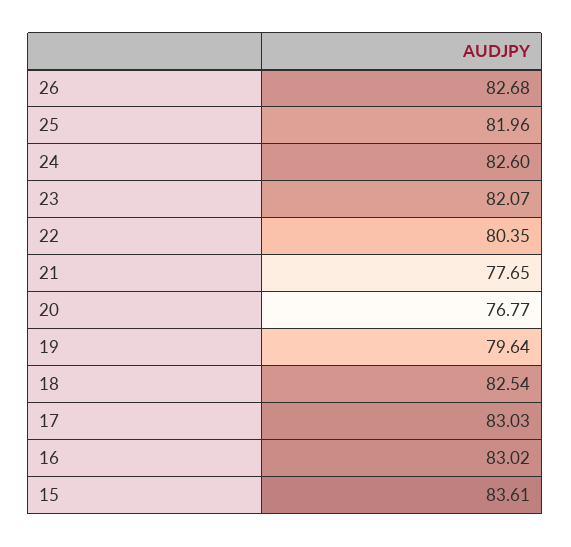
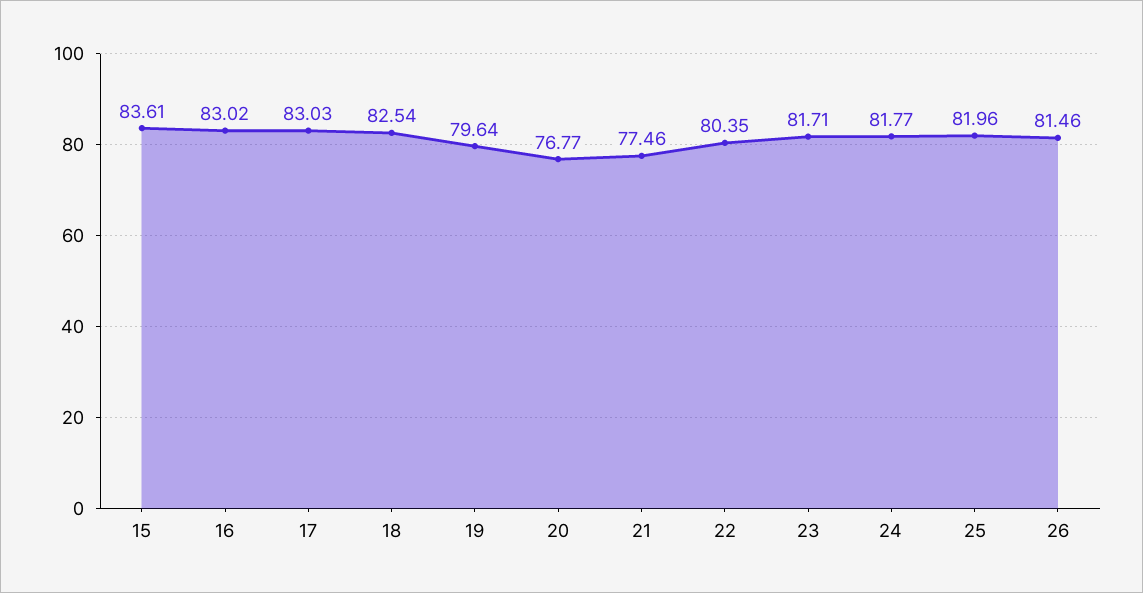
  {
-   "26": 82.68,
+   "26": 81.46,
    "25": 81.96,
-   "24": 82.6,
+   "24": 81.77,
-   "23": 82.07,
+   "23": 81.71,
    "22": 80.35,
-   "21": 77.65,
+   "21": 77.46,
    "20": 76.77,
    "19": 79.64,
    "18": 82.54,
    "17": 83.03,
    "16": 83.02,
    "15": 83.61
  }

